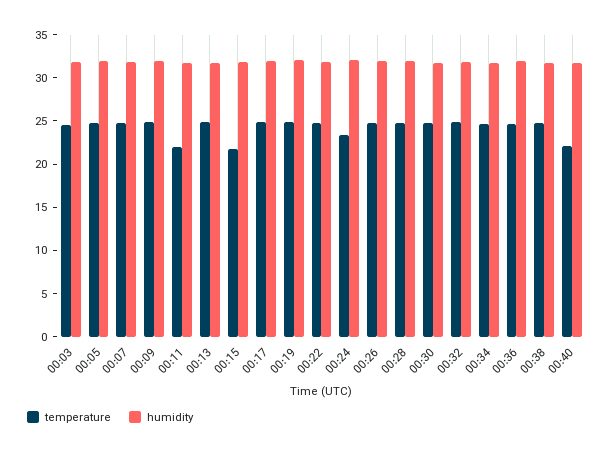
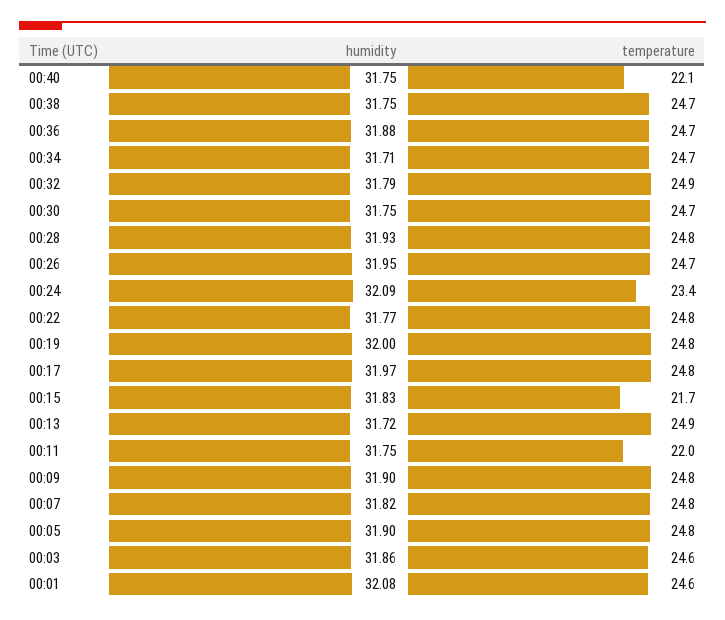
  {
    "temperature": {
      "00:03": 24.6,
      "00:05": 24.8,
      "00:07": 24.8,
      "00:09": 24.8,
      "00:11": 22,
      "00:13": 24.9,
      "00:15": 21.7,
      "00:17": 24.8,
      "00:19": 24.8,
      "00:22": 24.8,
      "00:24": 23.4,
      "00:26": 24.7,
      "00:28": 24.8,
      "00:30": 24.7,
      "00:32": 24.9,
      "00:34": 24.7,
      "00:36": 24.7,
      "00:38": 24.7,
-     "00:40": 22.1
+     "00:40": 22.1,
+     "00:01": 24.6
    },
    "humidity": {
      "00:03": 31.86,
      "00:05": 31.9,
      "00:07": 31.82,
      "00:09": 31.9,
      "00:11": 31.75,
      "00:13": 31.72,
      "00:15": 31.83,
      "00:17": 31.97,
      "00:19": 32,
      "00:22": 31.77,
      "00:24": 32.09,
      "00:26": 31.95,
      "00:28": 31.93,
      "00:30": 31.75,
      "00:32": 31.79,
      "00:34": 31.71,
      "00:36": 31.88,
      "00:38": 31.75,
-     "00:40": 31.75
+     "00:40": 31.75,
+     "00:01": 32.08
    }
  }

